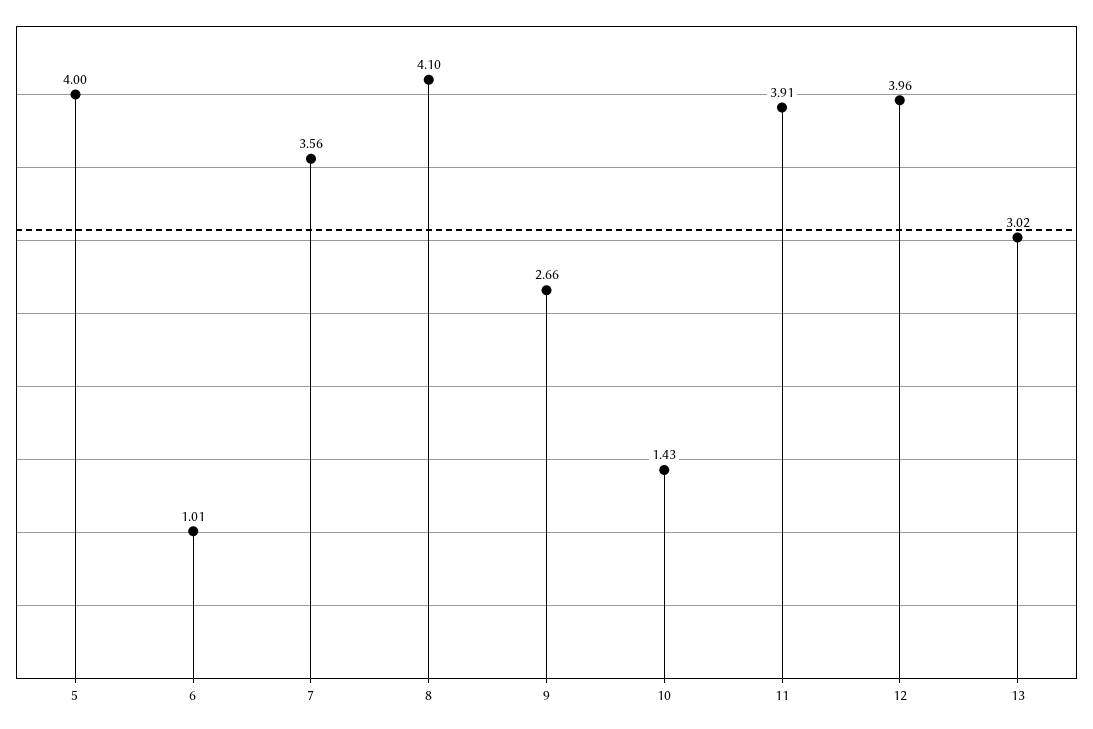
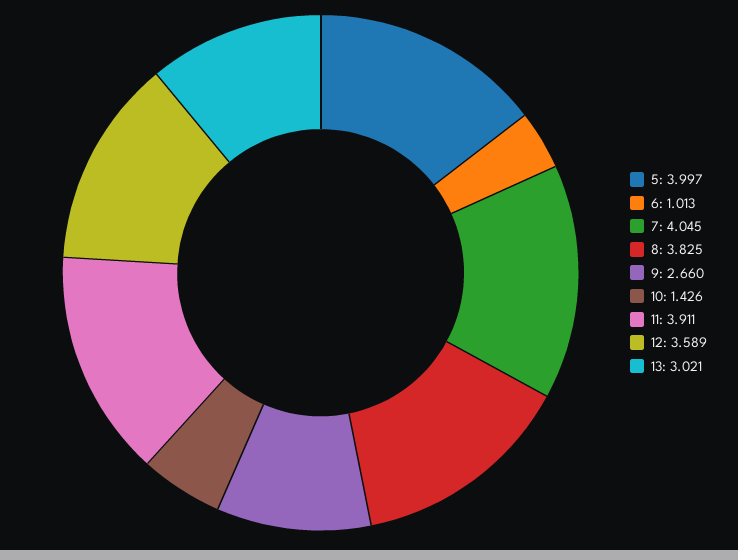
  {
    "5": 3.997,
    "6": 1.013,
-   "7": 3.56,
+   "7": 4.045,
-   "8": 4.1,
+   "8": 3.825,
    "9": 2.66,
    "10": 1.426,
    "11": 3.911,
-   "12": 3.96,
+   "12": 3.589,
    "13": 3.021
  }

